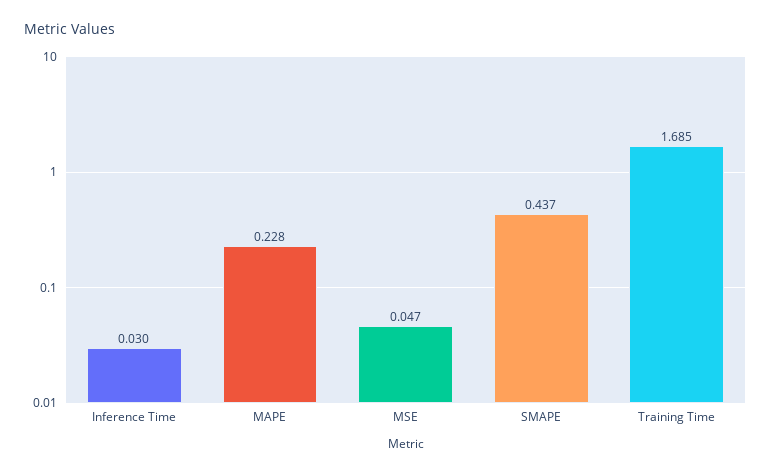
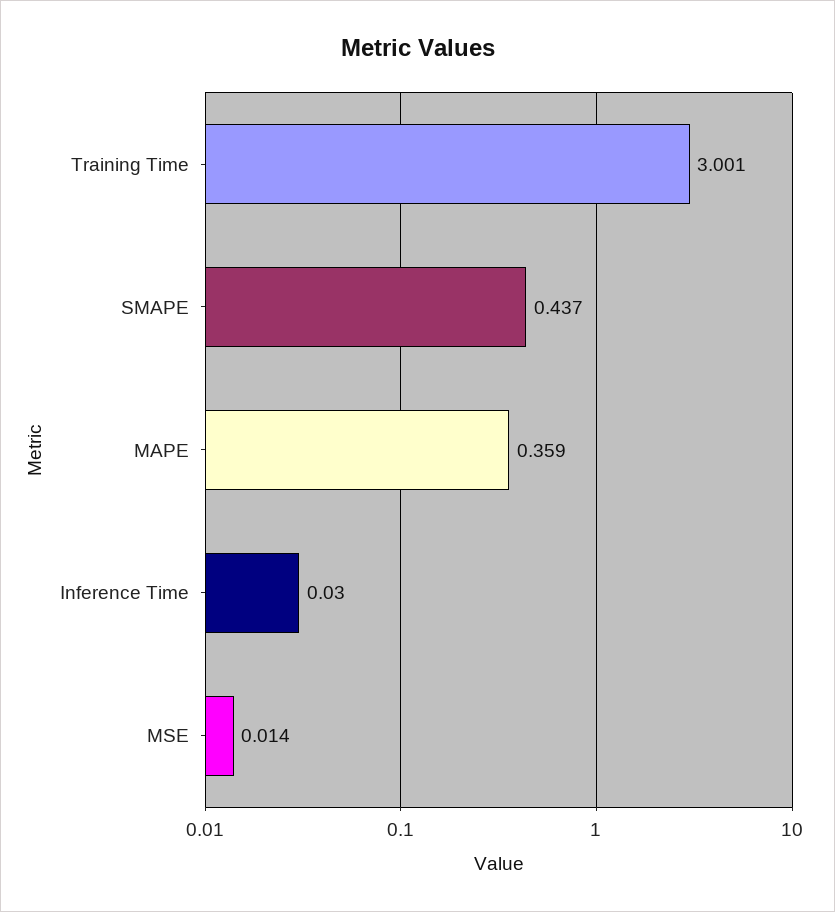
  {
    "Inference Time": 0.03,
-   "MAPE": 0.228,
+   "MAPE": 0.359,
-   "MSE": 0.047,
+   "MSE": 0.014,
    "SMAPE": 0.437,
-   "Training Time": 1.685
+   "Training Time": 3.001
  }

